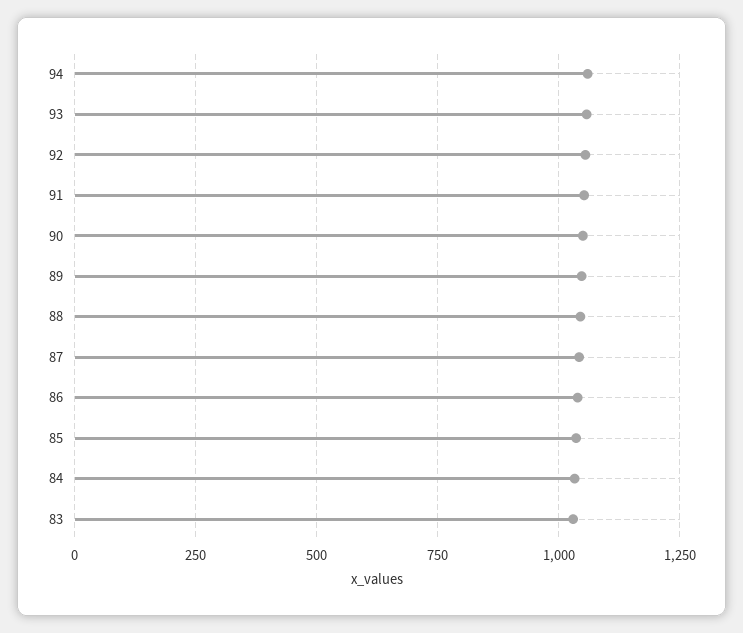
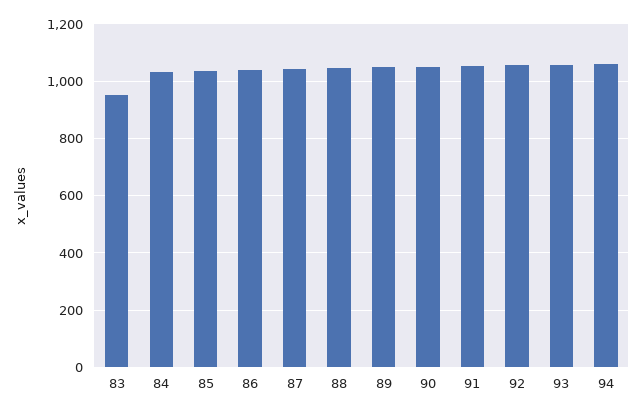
  {
    "94": 1050,
    "93": 1050,
    "92": 1050,
    "91": 1050,
    "90": 1050,
    "89": 1050,
    "88": 1050,
    "87": 1050,
    "86": 1050,
    "85": 1025,
    "84": 1025,
-   "83": 1025
+   "83": 950
  }

